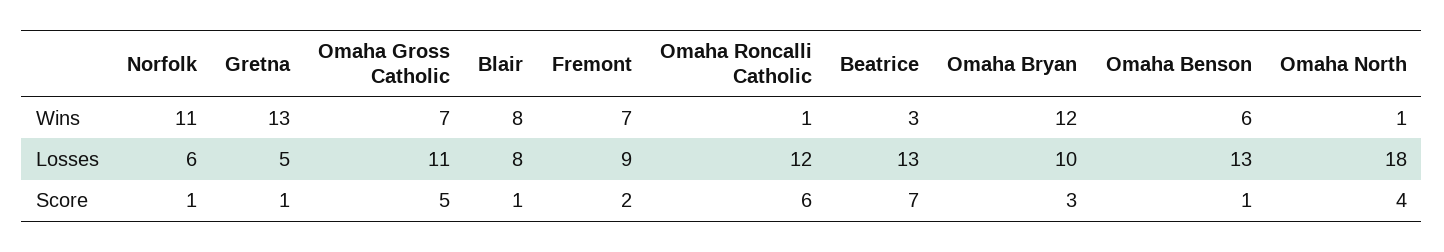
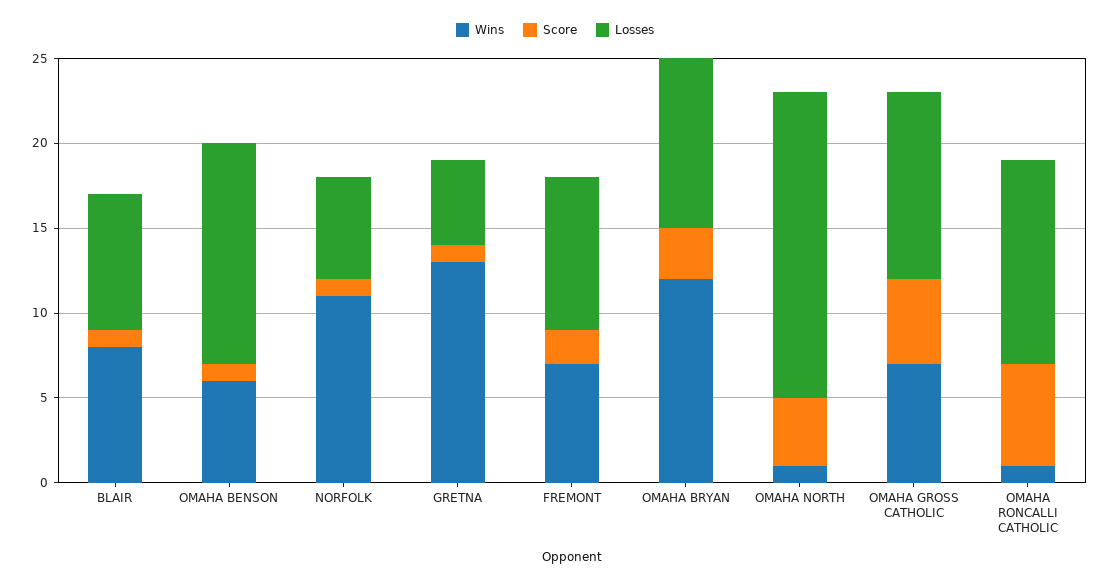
  {
    "Wins": {
      "Norfolk": 11,
      "Gretna": 13,
      "Omaha Gross Catholic": 7,
      "Blair": 8,
      "Fremont": 7,
      "Omaha Roncalli Catholic": 1,
-     "Beatrice": 3,
      "Omaha Bryan": 12,
      "Omaha Benson": 6,
      "Omaha North": 1
    },
    "Losses": {
      "Norfolk": 6,
      "Gretna": 5,
      "Omaha Gross Catholic": 11,
      "Blair": 8,
      "Fremont": 9,
      "Omaha Roncalli Catholic": 12,
-     "Beatrice": 13,
      "Omaha Bryan": 10,
      "Omaha Benson": 13,
      "Omaha North": 18
    },
    "Score": {
      "Norfolk": 1,
      "Gretna": 1,
      "Omaha Gross Catholic": 5,
      "Blair": 1,
      "Fremont": 2,
      "Omaha Roncalli Catholic": 6,
-     "Beatrice": 7,
      "Omaha Bryan": 3,
      "Omaha Benson": 1,
      "Omaha North": 4
    }
  }

